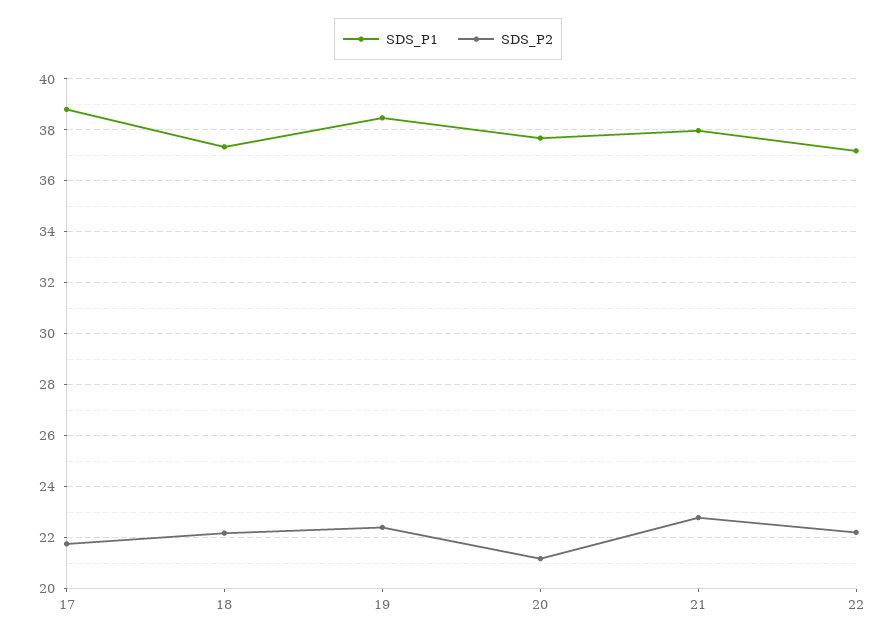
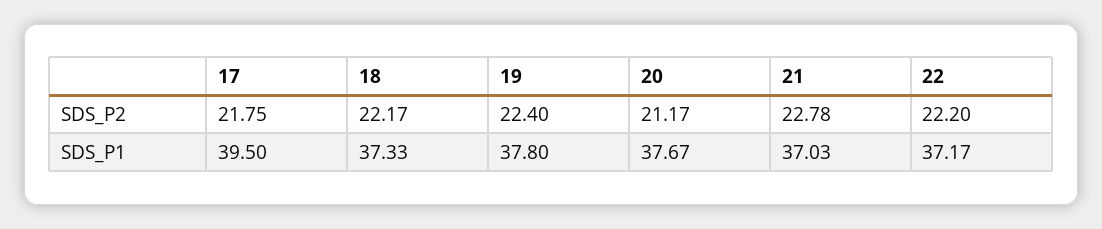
  {
    "SDS_P1": {
-     "17": 38.75,
+     "17": 39.5,
      "18": 37.33,
-     "19": 38.5,
+     "19": 37.8,
      "20": 37.67,
-     "21": 38,
+     "21": 37.03,
      "22": 37.17
    },
    "SDS_P2": {
      "17": 21.75,
      "18": 22.17,
      "19": 22.4,
      "20": 21.17,
      "21": 22.78,
      "22": 22.2
    }
  }

